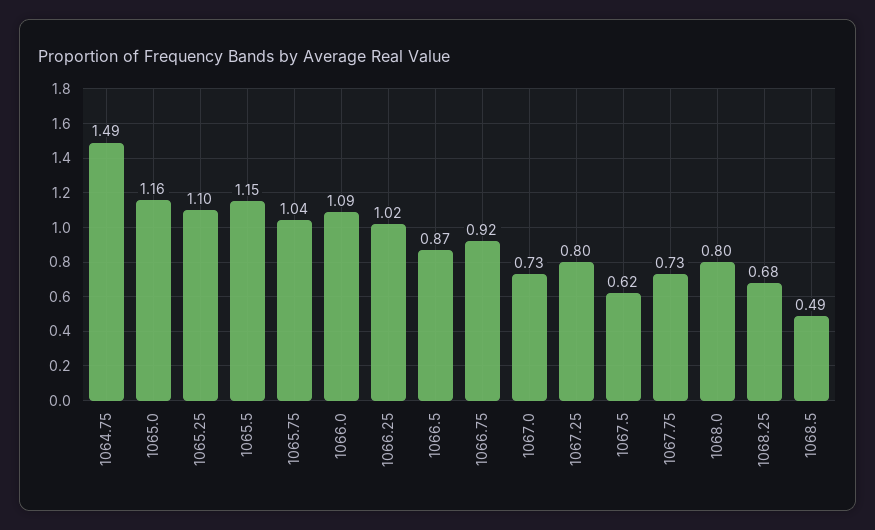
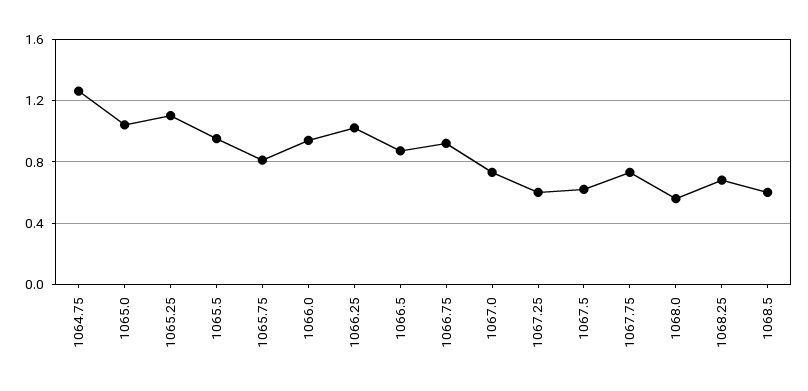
  {
-   "1064.75": 1.49,
+   "1064.75": 1.25,
-   "1065.0": 1.16,
+   "1065.0": 1.05,
    "1065.25": 1.1,
-   "1065.5": 1.15,
+   "1065.5": 0.95,
-   "1065.75": 1.04,
+   "1065.75": 0.8,
-   "1066.0": 1.09,
+   "1066.0": 0.95,
    "1066.25": 1.02,
    "1066.5": 0.87,
    "1066.75": 0.92,
    "1067.0": 0.73,
-   "1067.25": 0.8,
+   "1067.25": 0.6,
    "1067.5": 0.62,
    "1067.75": 0.73,
-   "1068.0": 0.8,
+   "1068.0": 0.55,
    "1068.25": 0.68,
-   "1068.5": 0.49
+   "1068.5": 0.6
  }

